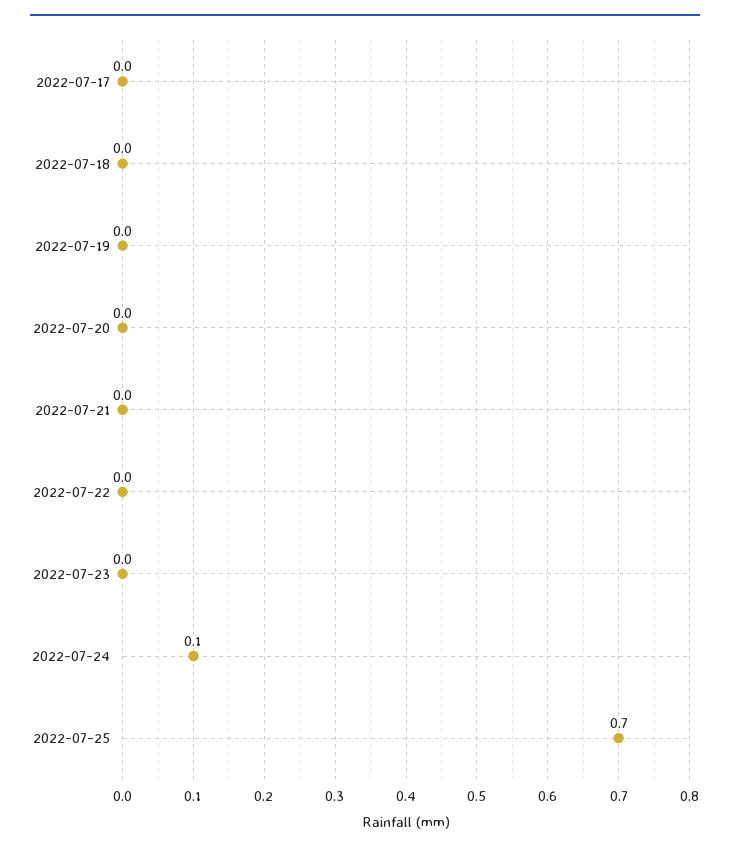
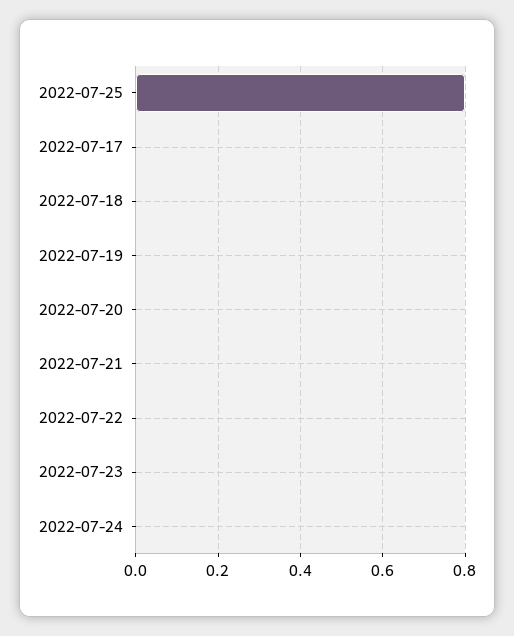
  {
    "2022-07-17": 0,
    "2022-07-18": 0,
    "2022-07-19": 0,
    "2022-07-20": 0,
    "2022-07-21": 0,
    "2022-07-22": 0,
    "2022-07-23": 0,
-   "2022-07-24": 0.1,
+   "2022-07-24": 0,
-   "2022-07-25": 0.7
+   "2022-07-25": 0.8
  }

